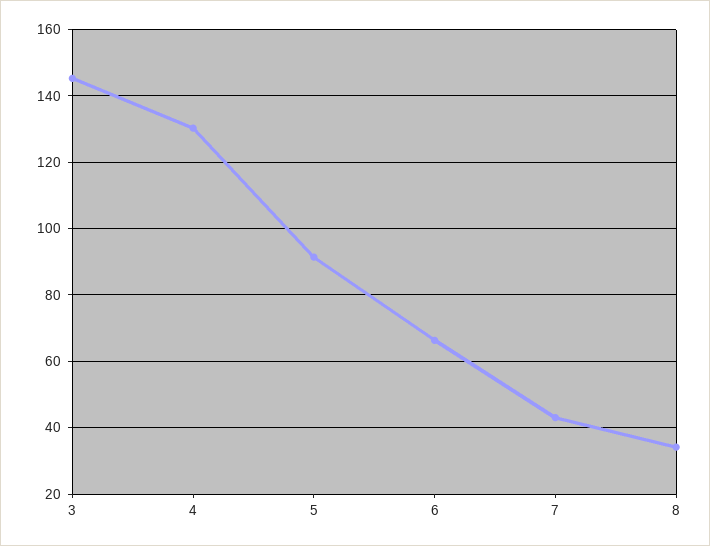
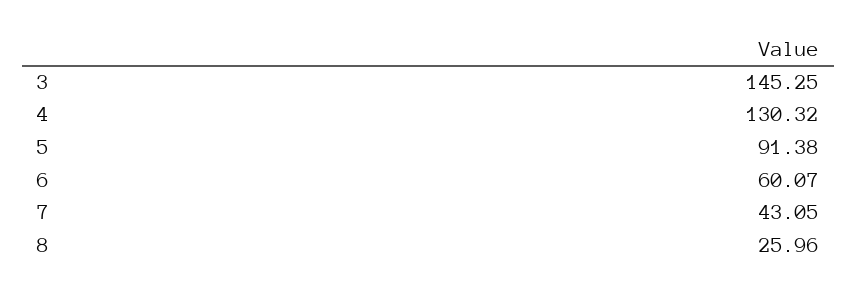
  {
    "3": 145.25,
    "4": 130.32,
    "5": 91.38,
-   "6": 66,
+   "6": 60.07,
    "7": 43.05,
-   "8": 34
+   "8": 25.96
  }

